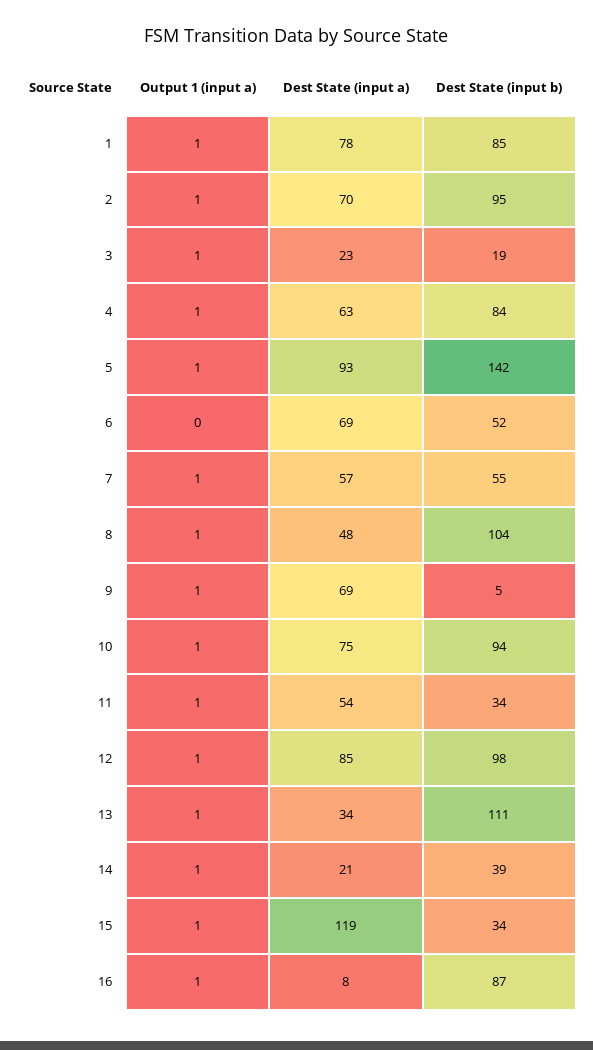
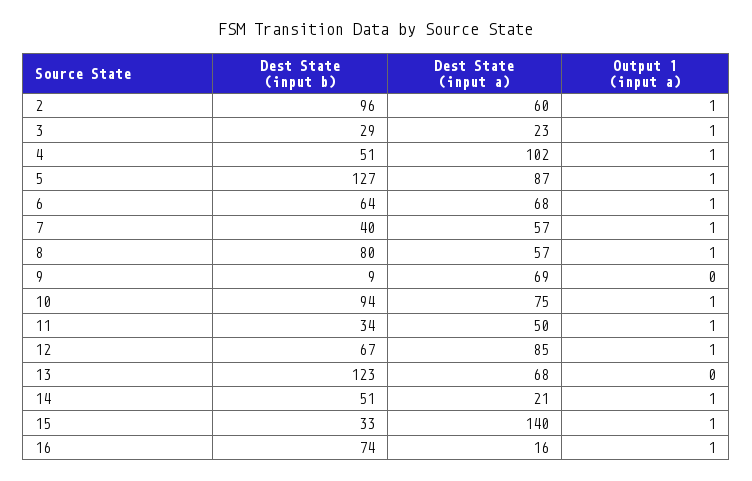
  {
    "Output 1 (input a)": {
-     "1": 1,
      "2": 1,
      "3": 1,
      "4": 1,
      "5": 1,
-     "6": 0,
+     "6": 1,
      "7": 1,
      "8": 1,
-     "9": 1,
+     "9": 0,
      "10": 1,
      "11": 1,
      "12": 1,
-     "13": 1,
+     "13": 0,
      "14": 1,
      "15": 1,
      "16": 1
    },
    "Dest State (input a)": {
-     "1": 78,
-     "2": 70,
+     "2": 60,
      "3": 23,
-     "4": 63,
+     "4": 102,
-     "5": 93,
+     "5": 87,
-     "6": 69,
+     "6": 68,
      "7": 57,
-     "8": 48,
+     "8": 57,
      "9": 69,
      "10": 75,
-     "11": 54,
+     "11": 50,
      "12": 85,
-     "13": 34,
+     "13": 68,
      "14": 21,
-     "15": 119,
+     "15": 140,
-     "16": 8
+     "16": 16
    },
    "Dest State (input b)": {
-     "1": 85,
-     "2": 95,
+     "2": 96,
-     "3": 19,
+     "3": 29,
-     "4": 84,
+     "4": 51,
-     "5": 142,
+     "5": 127,
-     "6": 52,
+     "6": 64,
-     "7": 55,
+     "7": 40,
-     "8": 104,
+     "8": 80,
-     "9": 5,
+     "9": 9,
      "10": 94,
      "11": 34,
-     "12": 98,
+     "12": 67,
-     "13": 111,
+     "13": 123,
-     "14": 39,
+     "14": 51,
-     "15": 34,
+     "15": 33,
-     "16": 87
+     "16": 74
    }
  }

